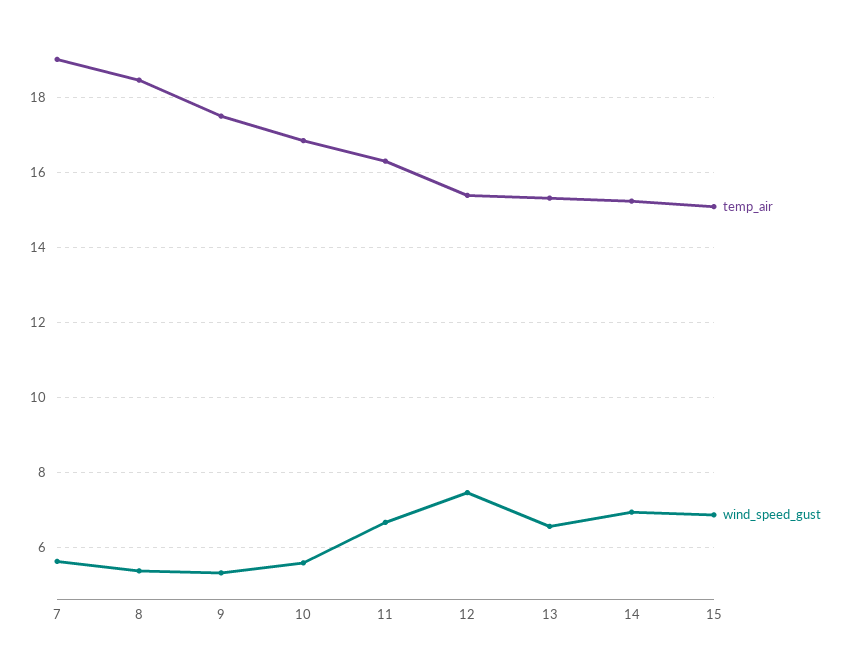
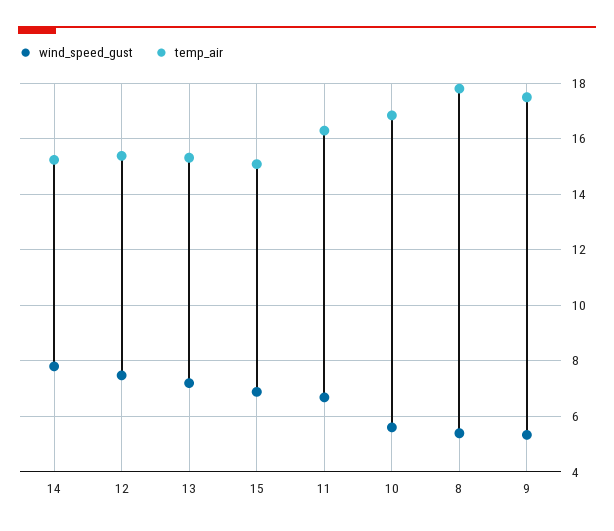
  {
    "temp_air": {
-     "7": 19,
-     "8": 18.4,
+     "8": 17.75,
      "9": 17.4,
      "10": 16.8,
      "11": 16.2,
      "12": 15.4,
      "13": 15.4,
      "14": 15.2,
      "15": 15
    },
    "wind_speed_gust": {
-     "7": 5.6,
      "8": 5.4,
      "9": 5.4,
      "10": 5.6,
      "11": 6.6,
      "12": 7.4,
-     "13": 6.6,
+     "13": 7.25,
-     "14": 7,
+     "14": 7.75,
      "15": 6.8
    }
  }

